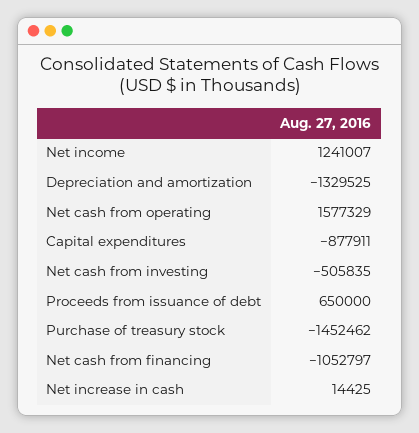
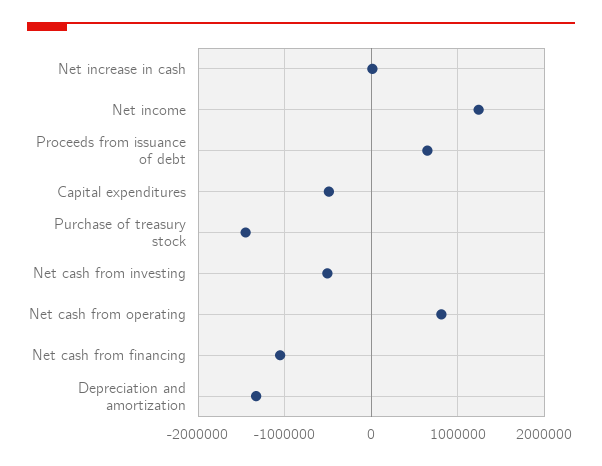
  {
    "Net income": 1241007,
    "Depreciation and amortization": -1329525,
-   "Net cash from operating": 1577329,
+   "Net cash from operating": 800000,
-   "Capital expenditures": -877911,
+   "Capital expenditures": -500000,
    "Net cash from investing": -505835,
    "Proceeds from issuance of debt": 650000,
    "Purchase of treasury stock": -1452462,
    "Net cash from financing": -1052797,
    "Net increase in cash": 14425
  }

